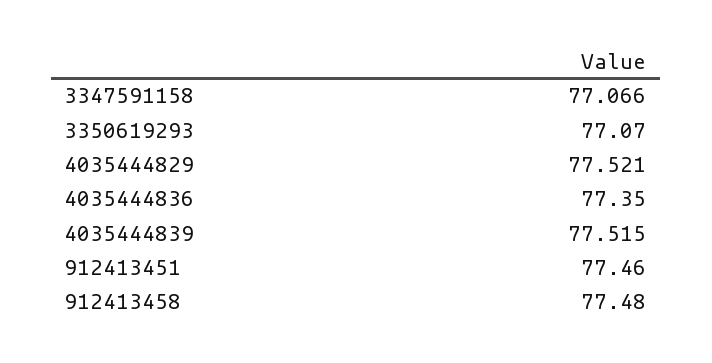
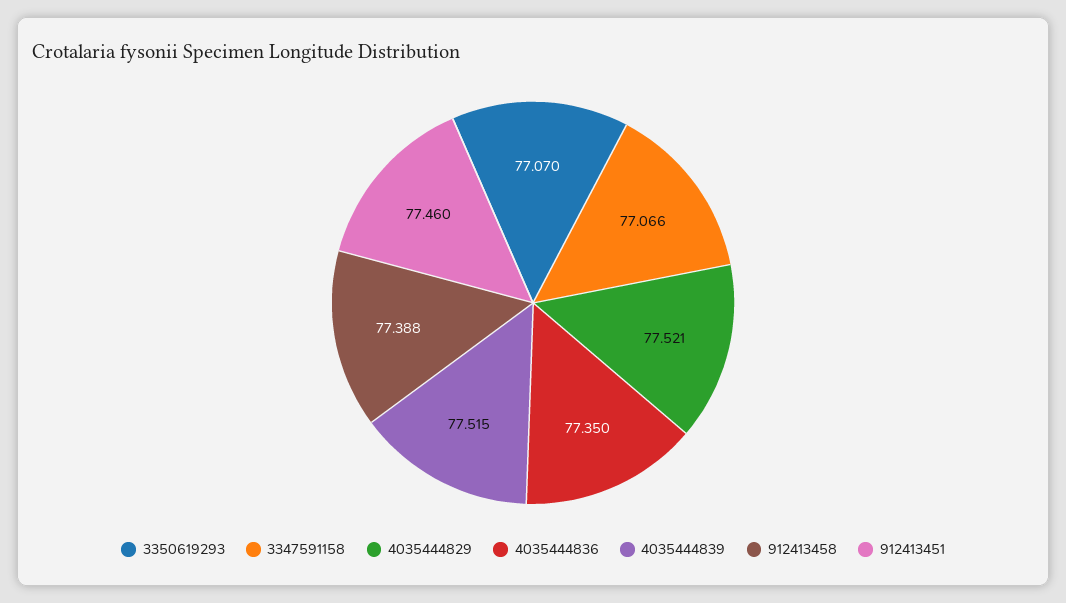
  {
    "3347591158": 77.066,
    "3350619293": 77.07,
    "4035444829": 77.521,
    "4035444836": 77.35,
    "4035444839": 77.515,
    "912413451": 77.46,
-   "912413458": 77.48
+   "912413458": 77.388
  }

